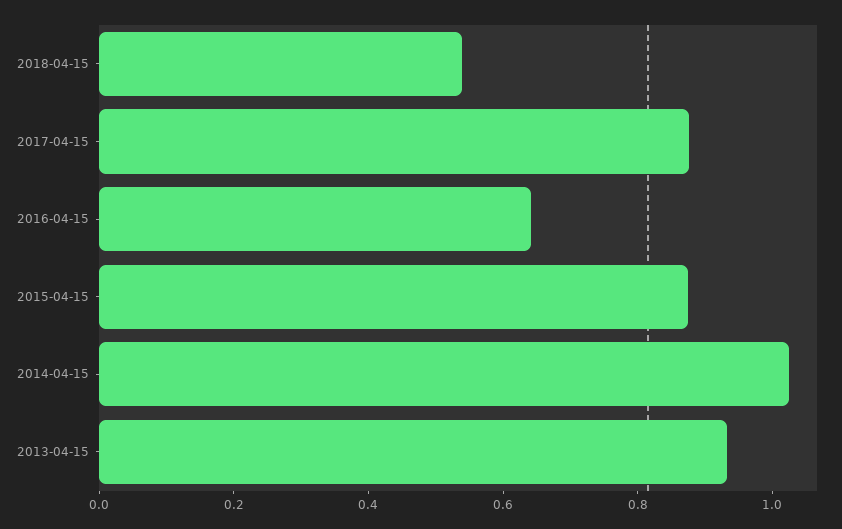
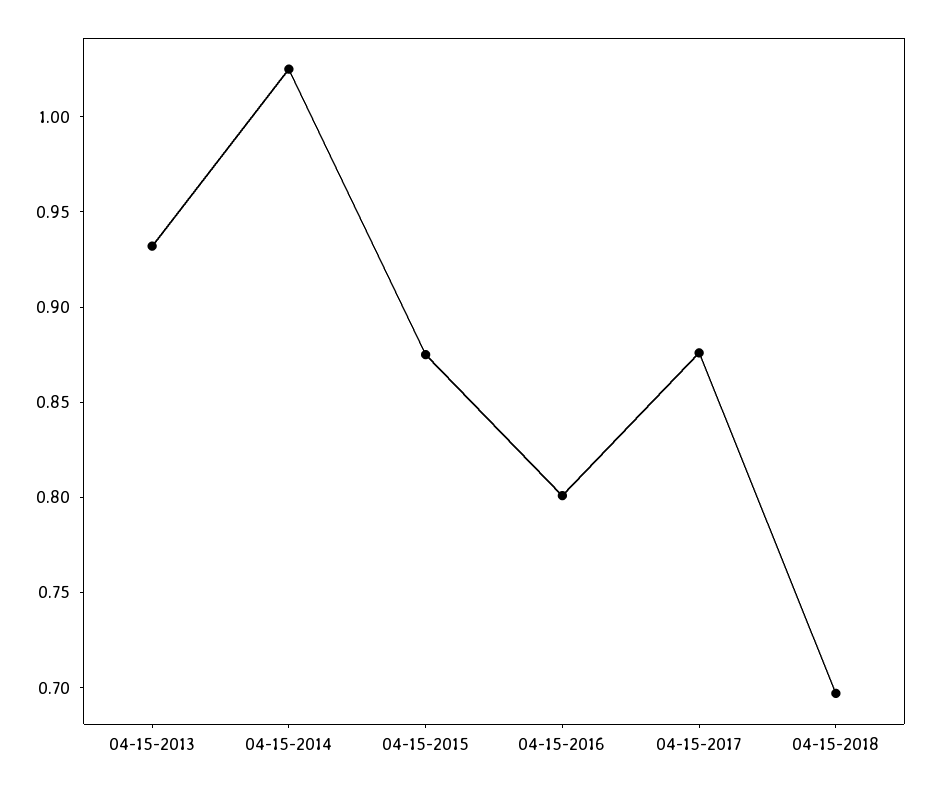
  {
-   "2018-04-15": 0.55,
+   "2018-04-15": 0.7,
    "2017-04-15": 0.88,
-   "2016-04-15": 0.65,
+   "2016-04-15": 0.8,
    "2015-04-15": 0.88,
    "2014-04-15": 1.03,
    "2013-04-15": 0.93
  }

